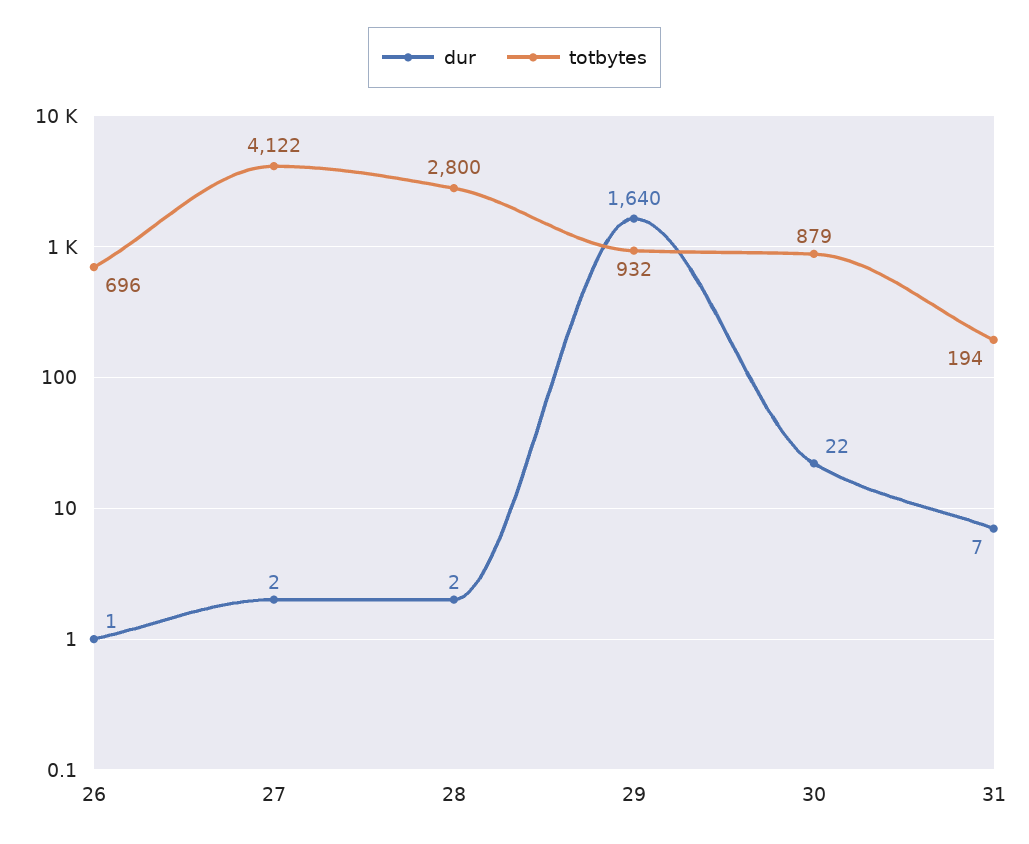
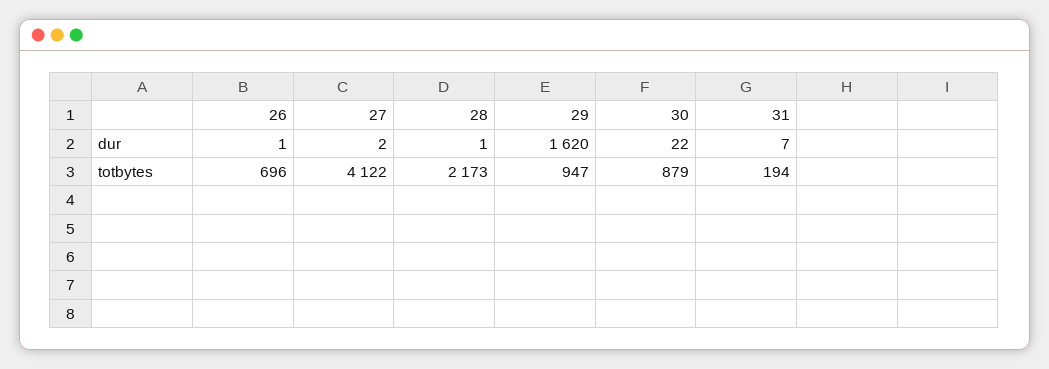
  {
    "dur": {
      "26": 1,
      "27": 2,
-     "28": 2,
+     "28": 1,
-     "29": 1640,
+     "29": 1620,
      "30": 22,
      "31": 7
    },
    "totbytes": {
      "26": 696,
      "27": 4122,
-     "28": 2800,
+     "28": 2173,
-     "29": 932,
+     "29": 947,
      "30": 879,
      "31": 194
    }
  }

